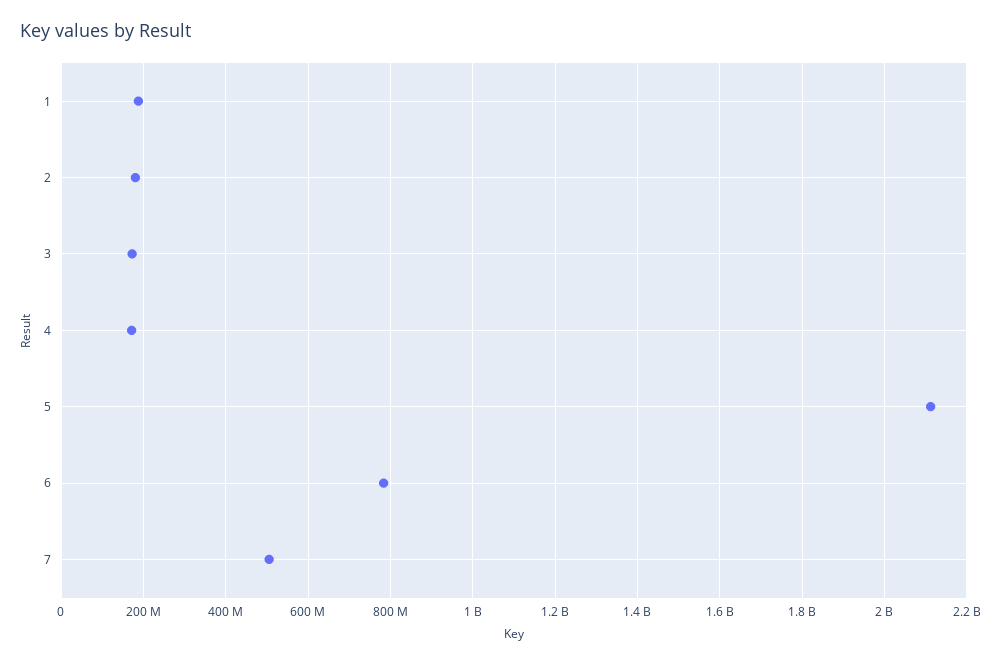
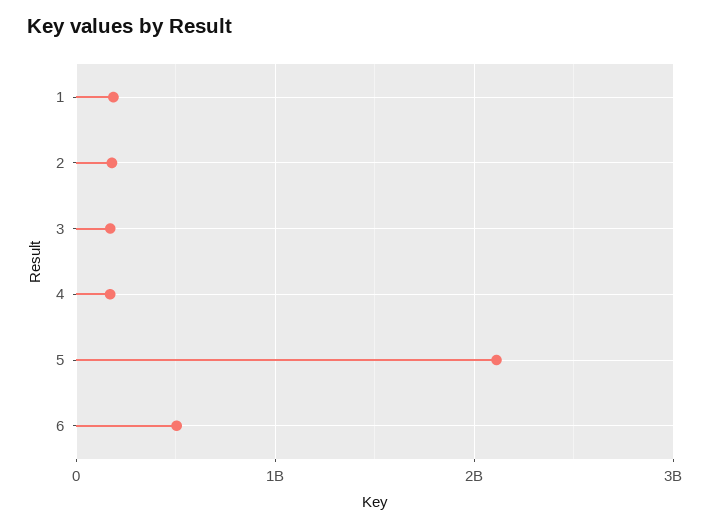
  {
    "1": 180000000,
    "2": 180000000,
    "3": 180000000,
    "4": 180000000,
    "5": 2120000000,
-   "6": 780000000,
+   "6": 500000000
-   "7": 500000000
  }

